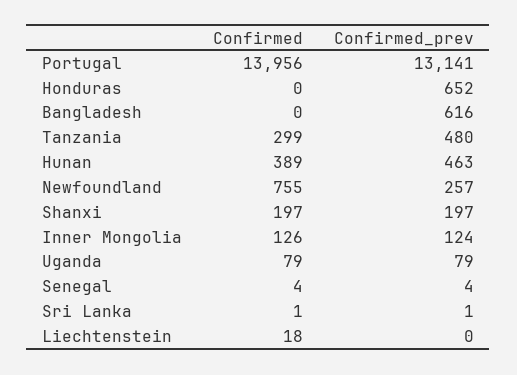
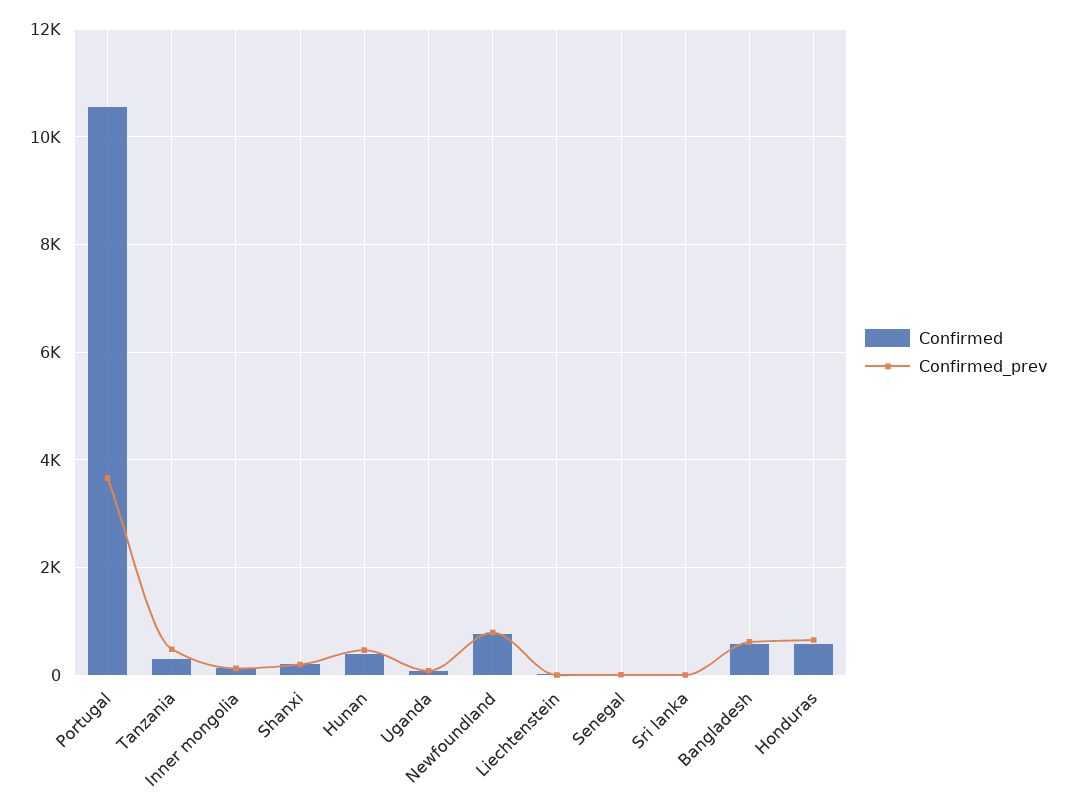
  {
    "Confirmed": {
-     "Portugal": 13956,
+     "Portugal": 10600,
-     "Honduras": 0,
+     "Honduras": 600,
-     "Bangladesh": 0,
+     "Bangladesh": 600,
      "Tanzania": 299,
      "Hunan": 389,
      "Newfoundland": 755,
      "Shanxi": 197,
      "Inner Mongolia": 126,
      "Uganda": 79,
      "Senegal": 4,
      "Sri Lanka": 1,
      "Liechtenstein": 18
    },
    "Confirmed_prev": {
-     "Portugal": 13141,
+     "Portugal": 3600,
      "Honduras": 652,
      "Bangladesh": 616,
      "Tanzania": 480,
      "Hunan": 463,
-     "Newfoundland": 257,
+     "Newfoundland": 800,
      "Shanxi": 197,
      "Inner Mongolia": 124,
      "Uganda": 79,
      "Senegal": 4,
      "Sri Lanka": 1,
      "Liechtenstein": 0
    }
  }

